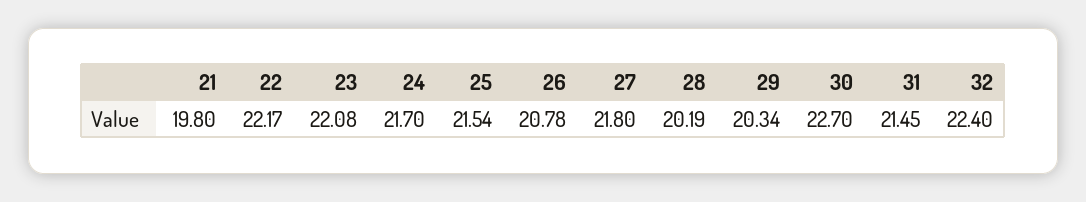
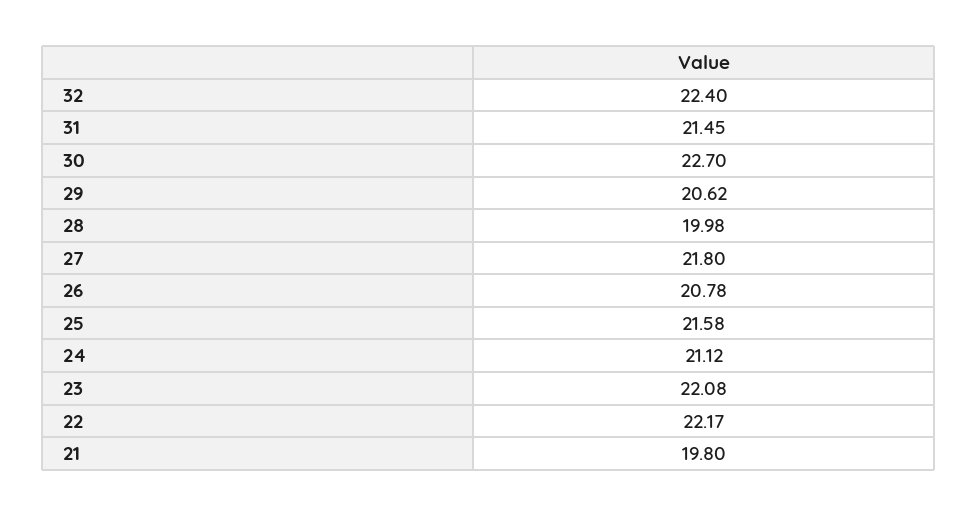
  {
    "21": 19.8,
    "22": 22.17,
    "23": 22.08,
-   "24": 21.7,
+   "24": 21.12,
-   "25": 21.54,
+   "25": 21.58,
    "26": 20.78,
    "27": 21.8,
-   "28": 20.19,
+   "28": 19.98,
-   "29": 20.34,
+   "29": 20.62,
    "30": 22.7,
    "31": 21.45,
    "32": 22.4
  }

